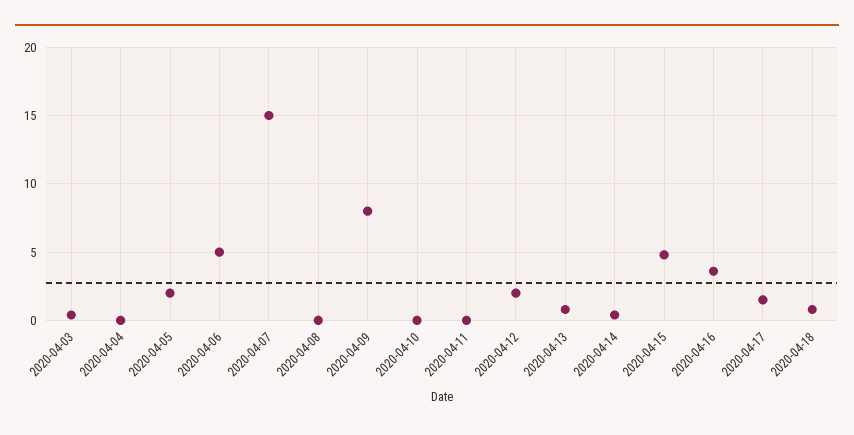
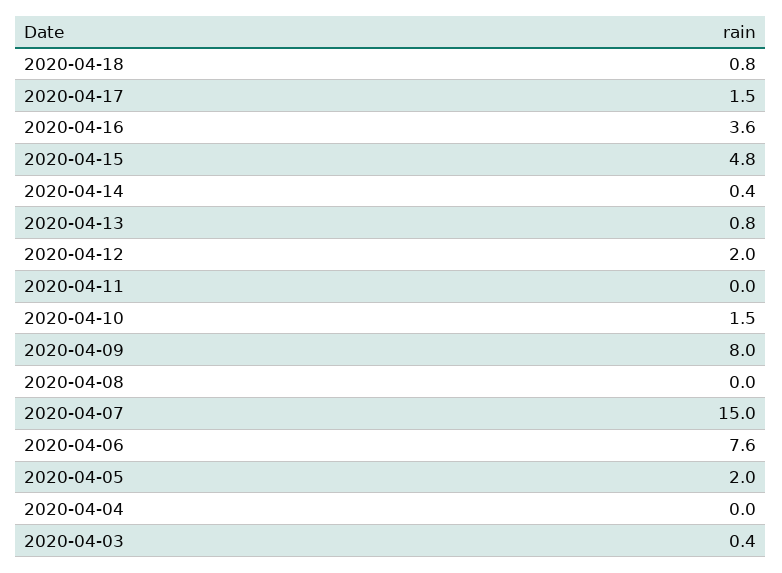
  {
    "2020-04-03": 0.4,
    "2020-04-04": 0,
    "2020-04-05": 2,
-   "2020-04-06": 5,
+   "2020-04-06": 7.6,
    "2020-04-07": 15,
    "2020-04-08": 0,
    "2020-04-09": 8,
-   "2020-04-10": 0,
+   "2020-04-10": 1.5,
    "2020-04-11": 0,
    "2020-04-12": 2,
    "2020-04-13": 0.8,
    "2020-04-14": 0.4,
    "2020-04-15": 4.8,
    "2020-04-16": 3.6,
    "2020-04-17": 1.5,
    "2020-04-18": 0.8
  }

